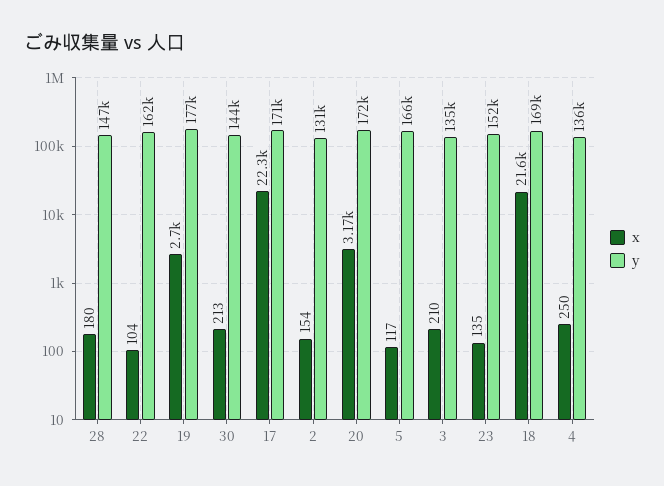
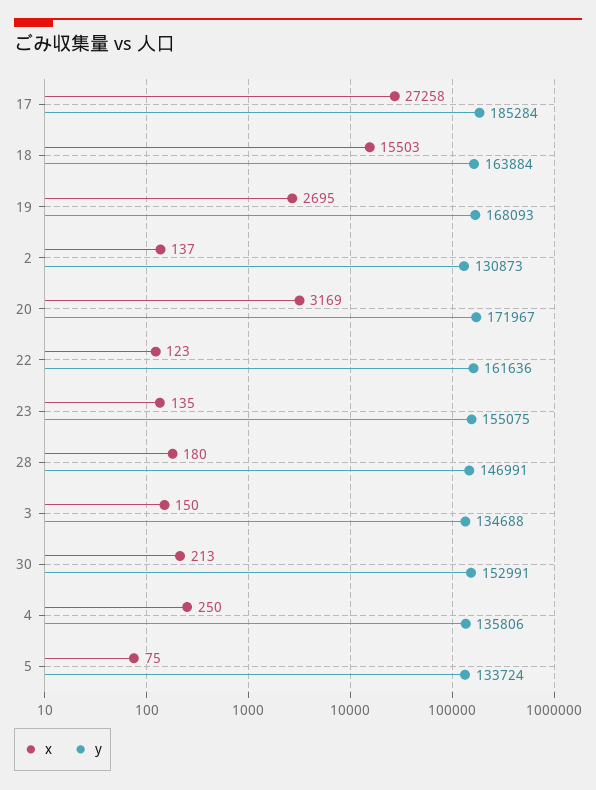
  {
    "x": {
      "28": 180,
-     "22": 104,
+     "22": 123,
      "19": 2695,
      "30": 213,
-     "17": 22300,
+     "17": 27258,
-     "2": 154,
+     "2": 137,
      "20": 3169,
-     "5": 117,
+     "5": 75,
-     "3": 210,
+     "3": 150,
      "23": 135,
-     "18": 21600,
+     "18": 15503,
      "4": 250
    },
    "y": {
      "28": 146991,
      "22": 161636,
-     "19": 177000,
+     "19": 168093,
-     "30": 144000,
+     "30": 152991,
-     "17": 171000,
+     "17": 185284,
      "2": 130873,
      "20": 171967,
-     "5": 166000,
+     "5": 133724,
      "3": 134688,
-     "23": 152000,
+     "23": 155075,
-     "18": 169000,
+     "18": 163884,
      "4": 135806
    }
  }

